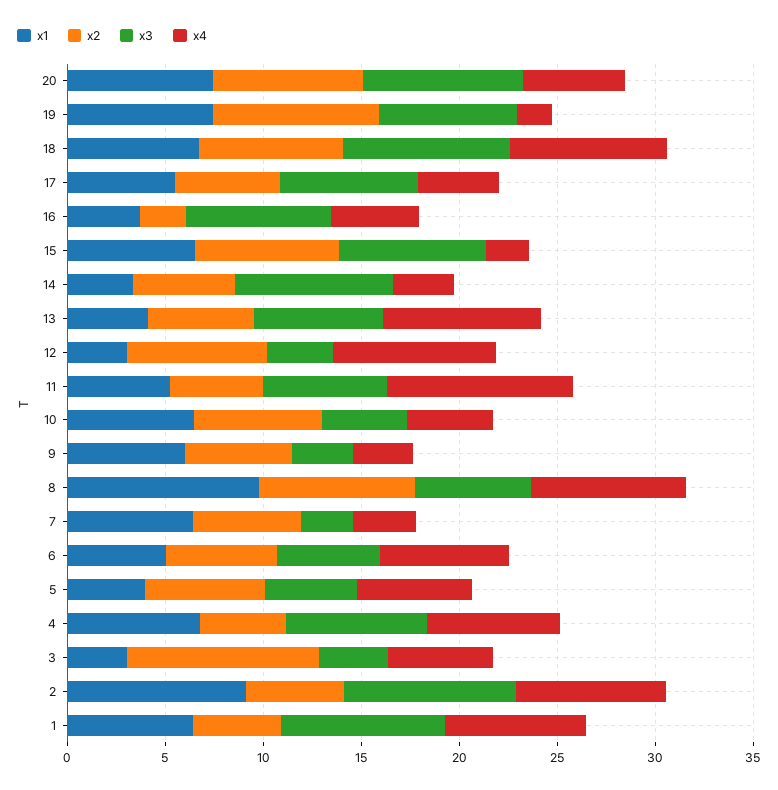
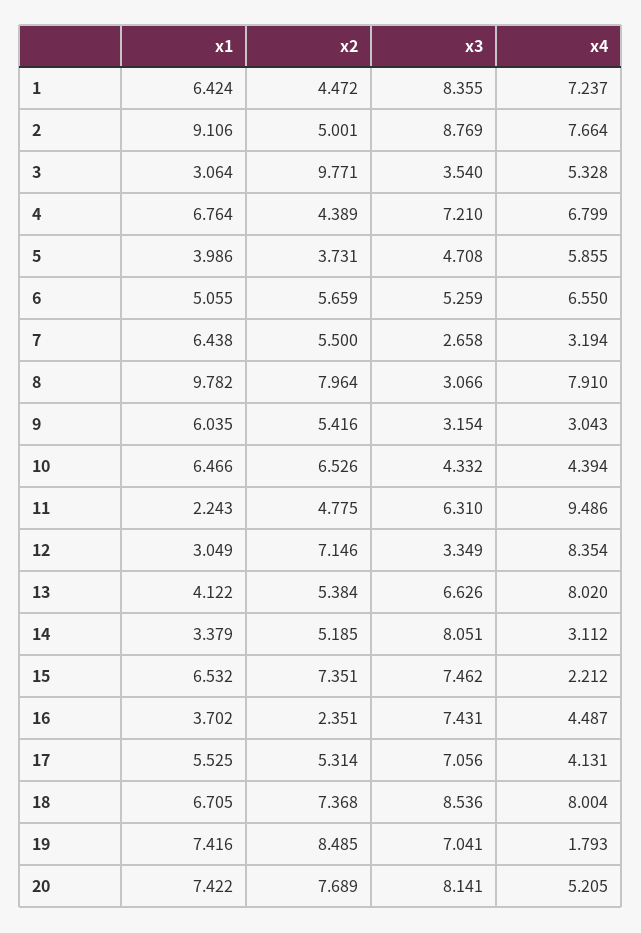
  {
    "x1": {
      "20": 7.422,
      "19": 7.416,
      "18": 6.705,
      "17": 5.525,
      "16": 3.702,
      "15": 6.532,
      "14": 3.379,
      "13": 4.122,
      "12": 3.049,
-     "11": 5,
+     "11": 2.243,
      "10": 6.466,
      "9": 6.035,
      "8": 9.782,
      "7": 6.438,
      "6": 5.055,
      "5": 3.986,
      "4": 6.764,
      "3": 3.064,
      "2": 9.106,
      "1": 6.424
    },
    "x2": {
      "20": 7.689,
      "19": 8.485,
      "18": 7.368,
      "17": 5.314,
      "16": 2.351,
      "15": 7.351,
      "14": 5.185,
      "13": 5.384,
      "12": 7.146,
      "11": 4.775,
      "10": 6.526,
      "9": 5.416,
      "8": 7.964,
      "7": 5.5,
      "6": 5.659,
-     "5": 6,
+     "5": 3.731,
      "4": 4.389,
      "3": 9.771,
      "2": 5.001,
      "1": 4.472
    },
    "x3": {
      "20": 8.141,
      "19": 7.041,
      "18": 8.536,
      "17": 7.056,
      "16": 7.431,
      "15": 7.462,
      "14": 8.051,
      "13": 6.626,
      "12": 3.349,
      "11": 6.31,
      "10": 4.332,
      "9": 3.154,
-     "8": 6,
+     "8": 3.066,
      "7": 2.658,
      "6": 5.259,
      "5": 4.708,
      "4": 7.21,
      "3": 3.54,
      "2": 8.769,
      "1": 8.355
    },
    "x4": {
      "20": 5.205,
      "19": 1.793,
      "18": 8.004,
      "17": 4.131,
      "16": 4.487,
      "15": 2.212,
      "14": 3.112,
      "13": 8.02,
      "12": 8.354,
      "11": 9.486,
      "10": 4.394,
      "9": 3.043,
      "8": 7.91,
      "7": 3.194,
      "6": 6.55,
      "5": 5.855,
      "4": 6.799,
      "3": 5.328,
      "2": 7.664,
      "1": 7.237
    }
  }

